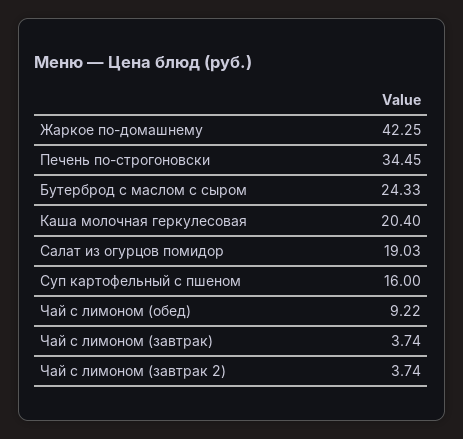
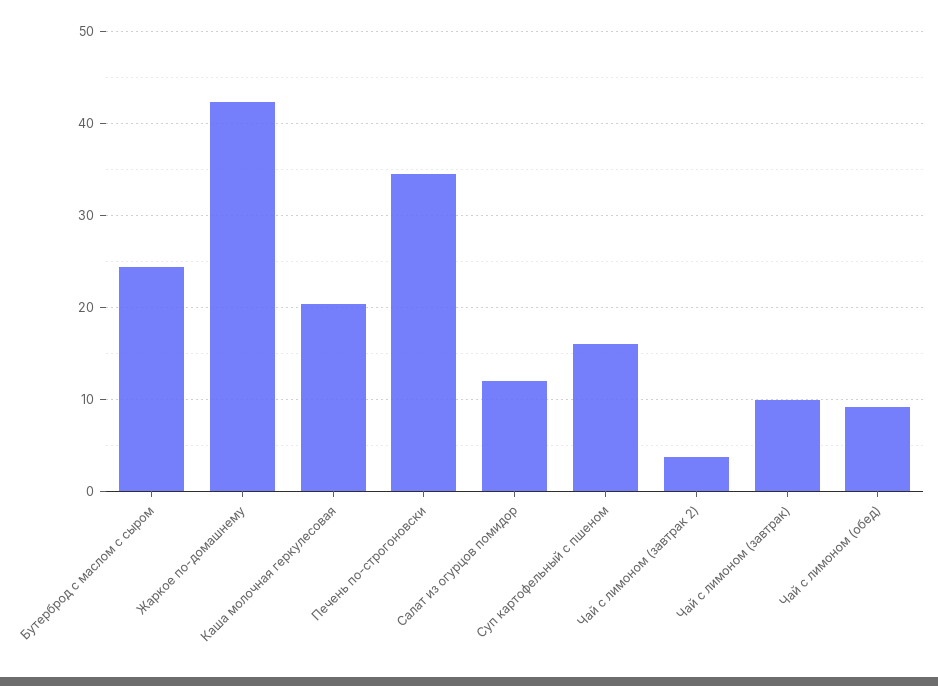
  {
    "Жаркое по-домашнему": 42.25,
    "Печень по-строгоновски": 34.45,
    "Бутерброд с маслом с сыром": 24.33,
    "Каша молочная геркулесовая": 20.4,
-   "Салат из огурцов помидор": 19.03,
+   "Салат из огурцов помидор": 12,
    "Суп картофельный с пшеном": 16,
    "Чай с лимоном (обед)": 9.22,
-   "Чай с лимоном (завтрак)": 3.74,
+   "Чай с лимоном (завтрак)": 10,
    "Чай с лимоном (завтрак 2)": 3.74
  }

